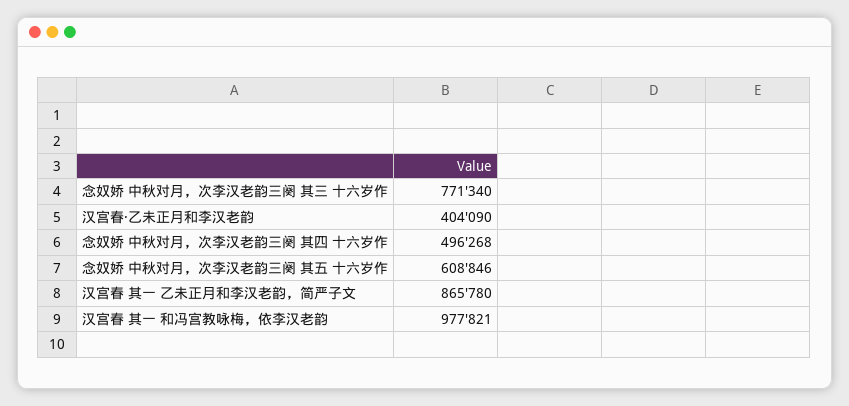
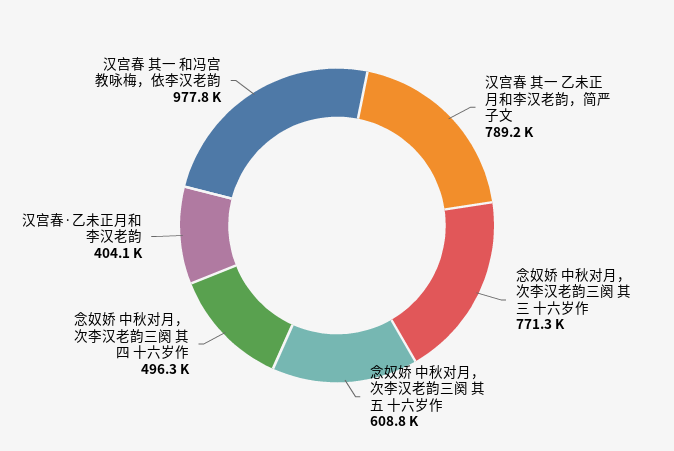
  {
    "念奴娇 中秋对月，次李汉老韵三阕 其三 十六岁作": 771340,
    "汉宫春·乙未正月和李汉老韵": 404090,
    "念奴娇 中秋对月，次李汉老韵三阕 其四 十六岁作": 496268,
    "念奴娇 中秋对月，次李汉老韵三阕 其五 十六岁作": 608846,
-   "汉宫春 其一 乙未正月和李汉老韵，简严子文": 865780,
+   "汉宫春 其一 乙未正月和李汉老韵，简严子文": 789200,
    "汉宫春 其一 和冯宫教咏梅，依李汉老韵": 977821
  }

